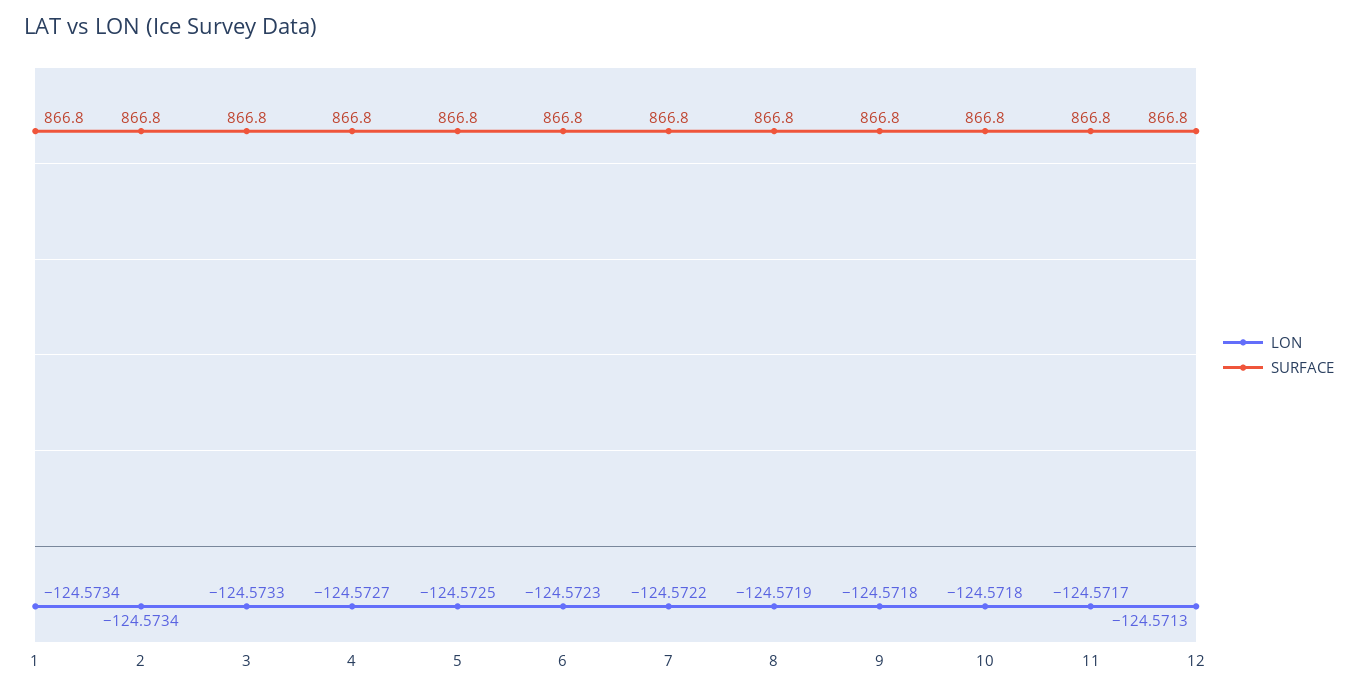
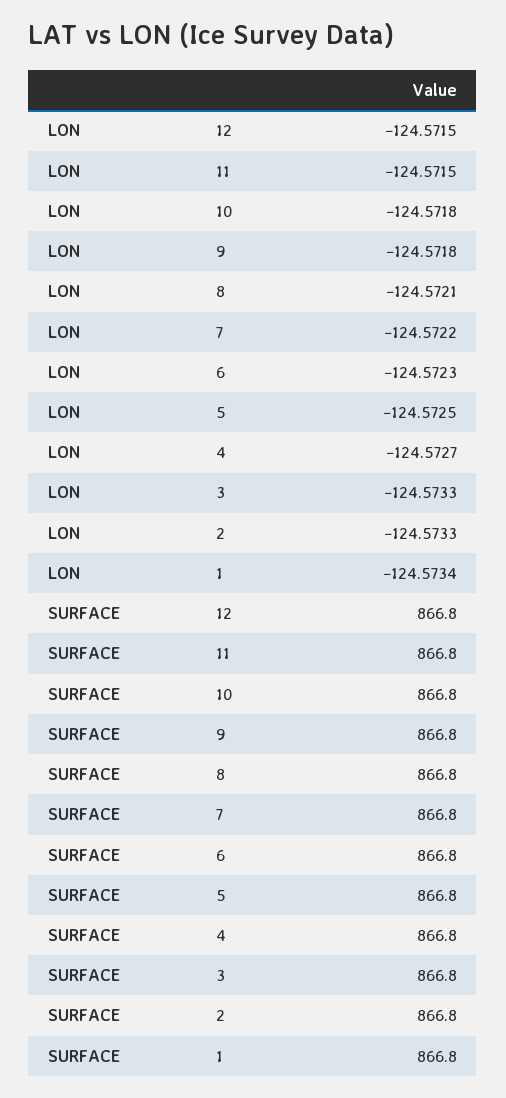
  {
    "LON": {
      "1": -124.5734,
-     "2": -124.5734,
+     "2": -124.5733,
      "3": -124.5733,
      "4": -124.5727,
      "5": -124.5725,
      "6": -124.5723,
      "7": -124.5722,
-     "8": -124.5719,
+     "8": -124.5721,
      "9": -124.5718,
      "10": -124.5718,
-     "11": -124.5717,
+     "11": -124.5715,
-     "12": -124.5713
+     "12": -124.5715
    },
    "SURFACE": {
      "1": 866.8,
      "2": 866.8,
      "3": 866.8,
      "4": 866.8,
      "5": 866.8,
      "6": 866.8,
      "7": 866.8,
      "8": 866.8,
      "9": 866.8,
      "10": 866.8,
      "11": 866.8,
      "12": 866.8
    }
  }

